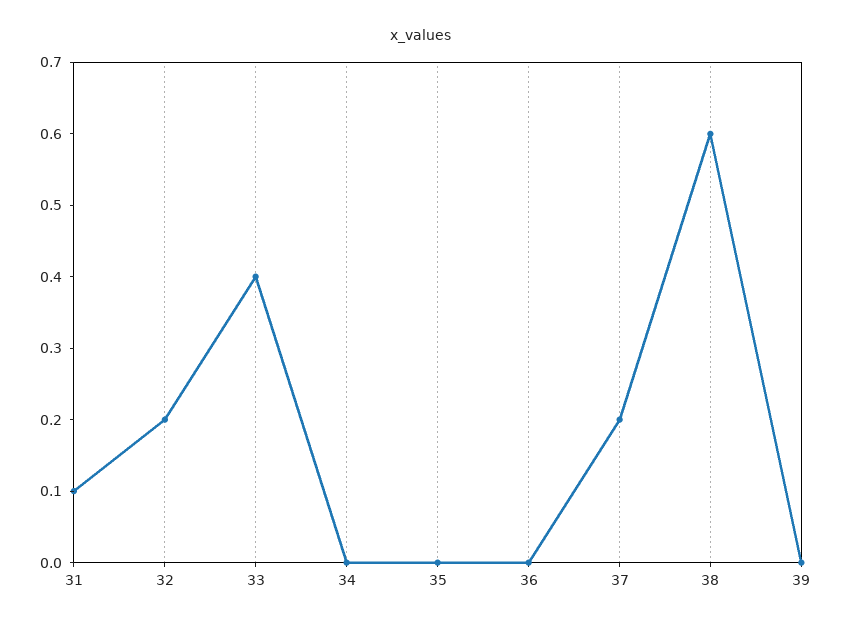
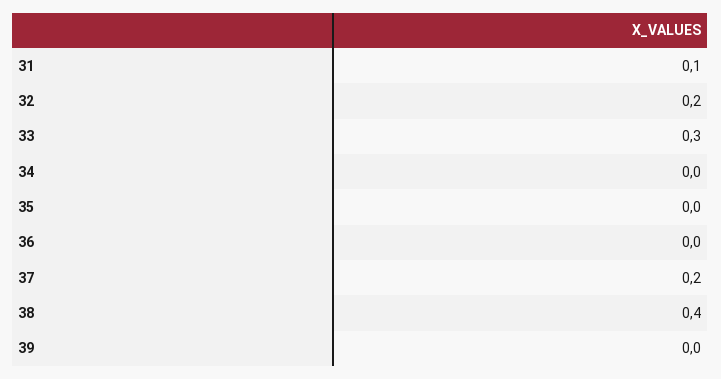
  {
    "31": 0.1,
    "32": 0.2,
-   "33": 0.4,
+   "33": 0.3,
    "34": 0,
    "35": 0,
    "36": 0,
    "37": 0.2,
-   "38": 0.6,
+   "38": 0.4,
    "39": 0
  }

